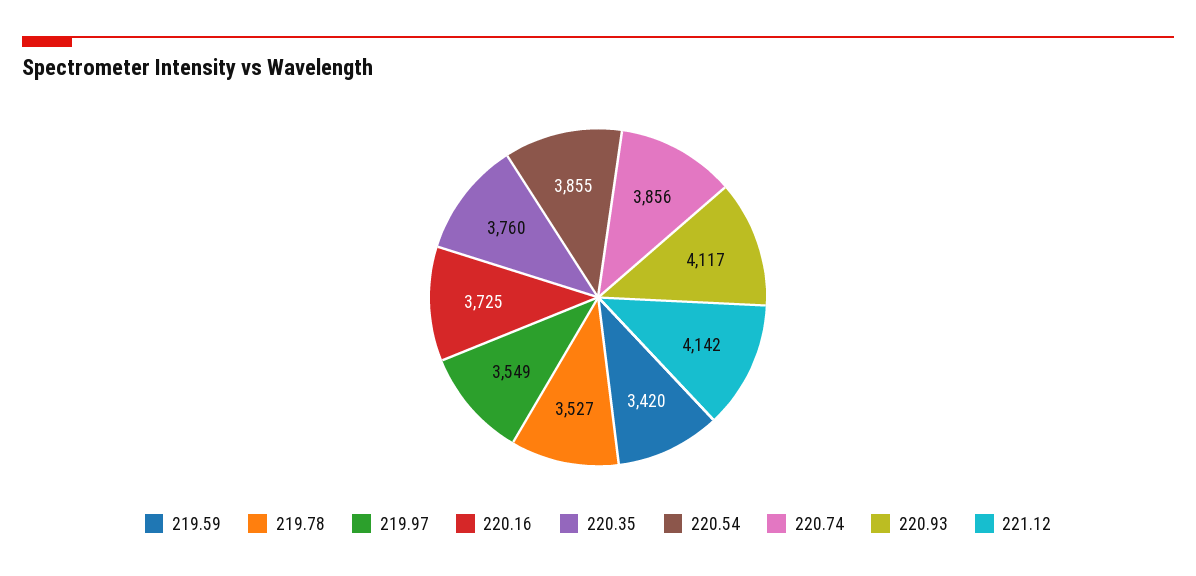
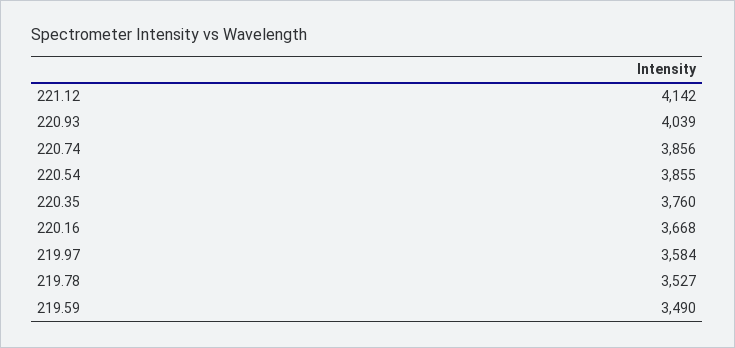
  {
-   "219.59": 3420,
+   "219.59": 3490,
    "219.78": 3527,
-   "219.97": 3549,
+   "219.97": 3584,
-   "220.16": 3725,
+   "220.16": 3668,
    "220.35": 3760,
    "220.54": 3855,
    "220.74": 3856,
-   "220.93": 4117,
+   "220.93": 4039,
    "221.12": 4142
  }

